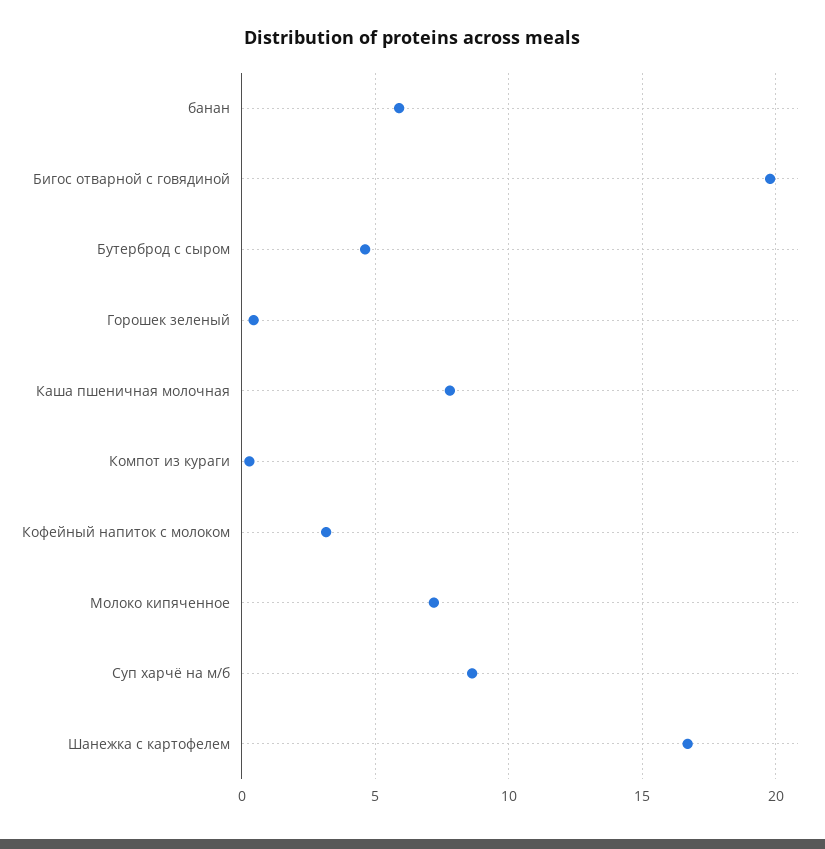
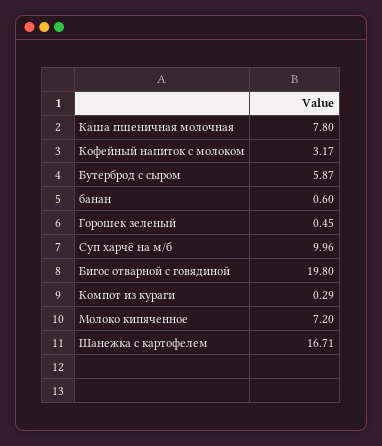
  {
-   "банан": 6,
+   "банан": 0.6,
    "Бигос отварной с говядиной": 19.8,
-   "Бутерброд с сыром": 4.5,
+   "Бутерброд с сыром": 5.87,
    "Горошек зеленый": 0.45,
    "Каша пшеничная молочная": 7.8,
    "Компот из кураги": 0.29,
    "Кофейный напиток с молоком": 3.17,
    "Молоко кипяченное": 7.2,
-   "Суп харчё на м/б": 8.5,
+   "Суп харчё на м/б": 9.96,
    "Шанежка с картофелем": 16.71
  }

